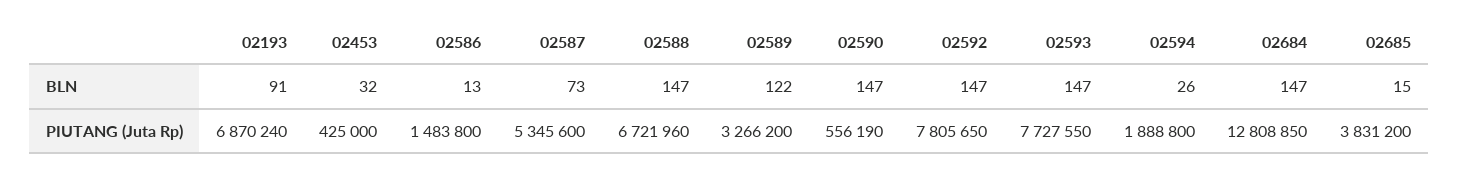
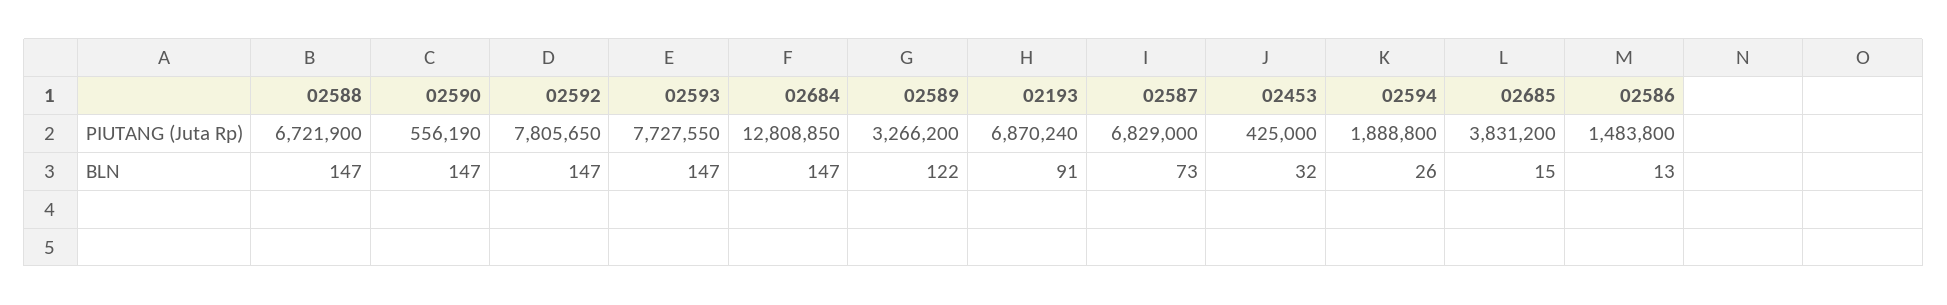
  {
    "02193": {
      "BLN": 91,
      "PIUTANG (Juta Rp)": 6870240
    },
    "02453": {
      "BLN": 32,
      "PIUTANG (Juta Rp)": 425000
    },
    "02586": {
      "BLN": 13,
      "PIUTANG (Juta Rp)": 1483800
    },
    "02587": {
      "BLN": 73,
-     "PIUTANG (Juta Rp)": 5345600
+     "PIUTANG (Juta Rp)": 6829000
    },
    "02588": {
      "BLN": 147,
-     "PIUTANG (Juta Rp)": 6721960
+     "PIUTANG (Juta Rp)": 6721900
    },
    "02589": {
      "BLN": 122,
      "PIUTANG (Juta Rp)": 3266200
    },
    "02590": {
      "BLN": 147,
      "PIUTANG (Juta Rp)": 556190
    },
    "02592": {
      "BLN": 147,
      "PIUTANG (Juta Rp)": 7805650
    },
    "02593": {
      "BLN": 147,
      "PIUTANG (Juta Rp)": 7727550
    },
    "02594": {
      "BLN": 26,
      "PIUTANG (Juta Rp)": 1888800
    },
    "02684": {
      "BLN": 147,
      "PIUTANG (Juta Rp)": 12808850
    },
    "02685": {
      "BLN": 15,
      "PIUTANG (Juta Rp)": 3831200
    }
  }

